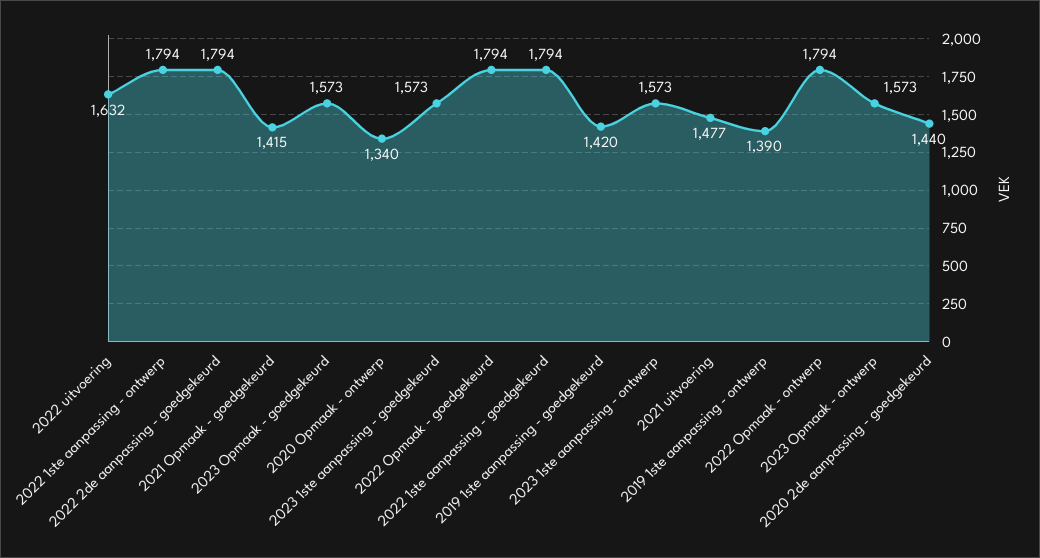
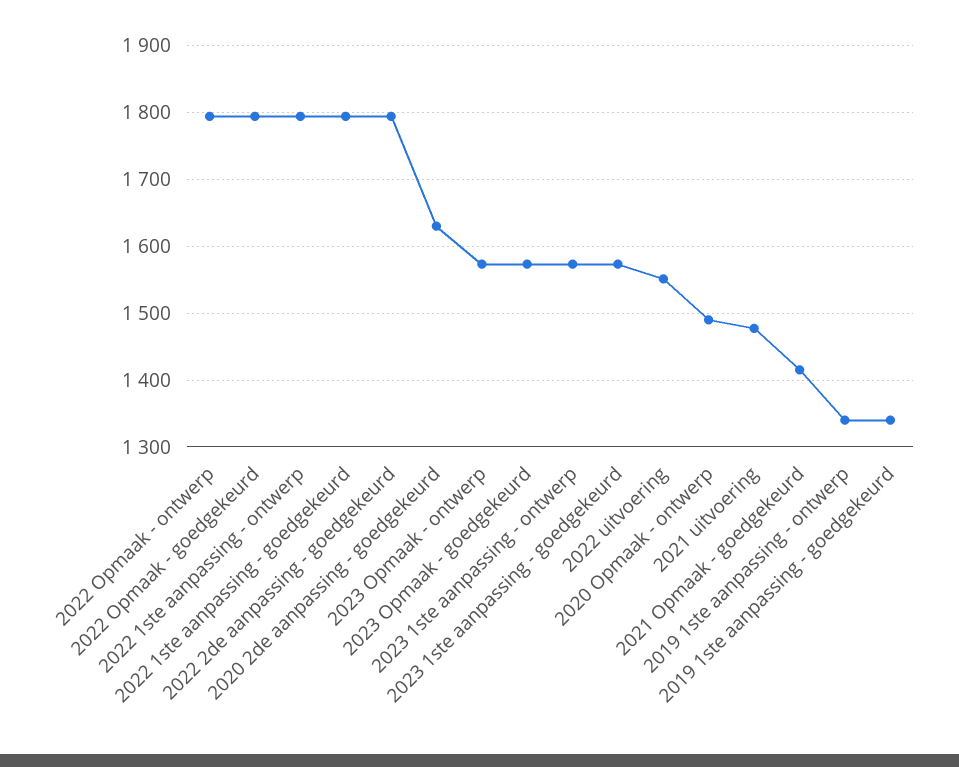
  {
-   "2022 uitvoering": 1632,
+   "2022 uitvoering": 1550,
    "2022 1ste aanpassing - ontwerp": 1794,
    "2022 2de aanpassing - goedgekeurd": 1794,
    "2021 Opmaak - goedgekeurd": 1415,
    "2023 Opmaak - goedgekeurd": 1573,
-   "2020 Opmaak - ontwerp": 1340,
+   "2020 Opmaak - ontwerp": 1490,
    "2023 1ste aanpassing - goedgekeurd": 1573,
    "2022 Opmaak - goedgekeurd": 1794,
    "2022 1ste aanpassing - goedgekeurd": 1794,
-   "2019 1ste aanpassing - goedgekeurd": 1420,
+   "2019 1ste aanpassing - goedgekeurd": 1340,
    "2023 1ste aanpassing - ontwerp": 1573,
    "2021 uitvoering": 1477,
-   "2019 1ste aanpassing - ontwerp": 1390,
+   "2019 1ste aanpassing - ontwerp": 1340,
    "2022 Opmaak - ontwerp": 1794,
    "2023 Opmaak - ontwerp": 1573,
-   "2020 2de aanpassing - goedgekeurd": 1440
+   "2020 2de aanpassing - goedgekeurd": 1630
  }

